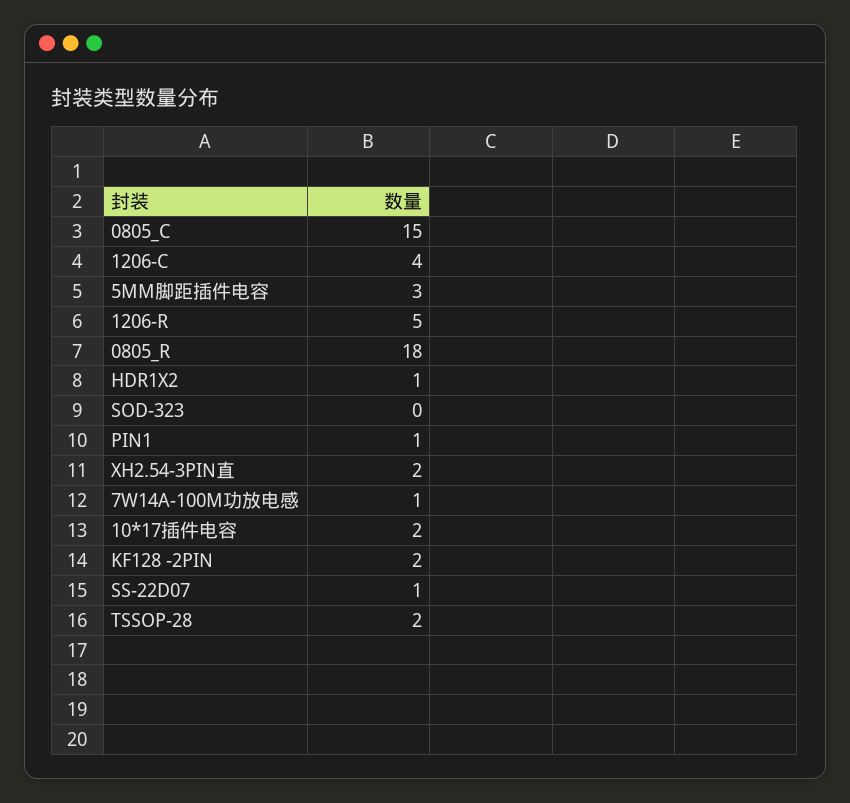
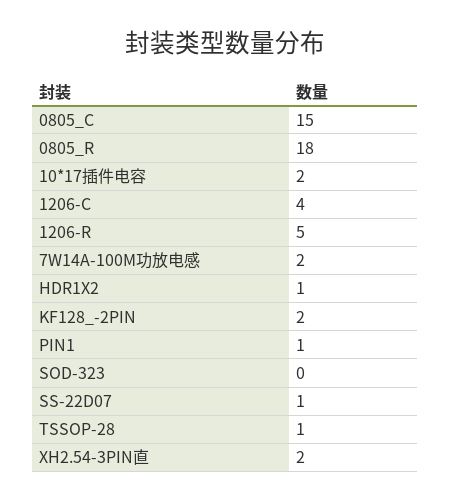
  {
    "0805_C": 15,
    "1206-C": 4,
-   "5MM脚距插件电容": 3,
    "1206-R": 5,
    "0805_R": 18,
    "HDR1X2": 1,
    "SOD-323": 0,
    "PIN1": 1,
    "XH2.54-3PIN直": 2,
-   "7W14A-100M功放电感": 1,
+   "7W14A-100M功放电感": 2,
    "10*17插件电容": 2,
    "KF128 -2PIN": 2,
    "SS-22D07": 1,
-   "TSSOP-28": 2
+   "TSSOP-28": 1
  }

